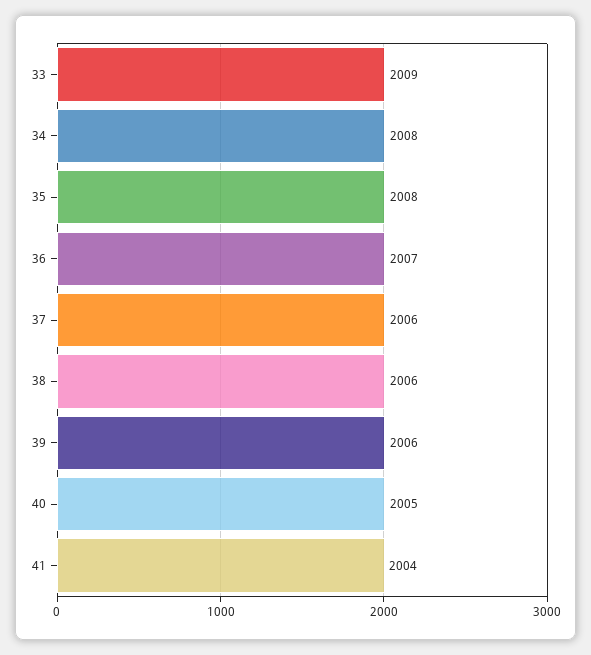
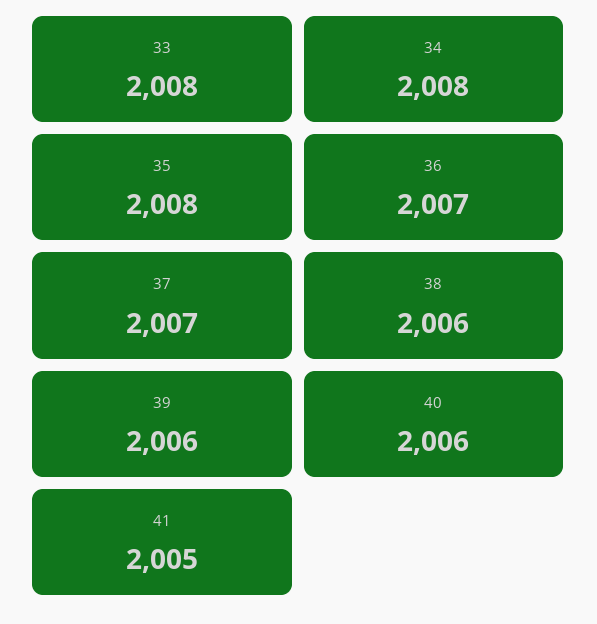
  {
-   "33": 2009,
+   "33": 2008,
    "34": 2008,
    "35": 2008,
    "36": 2007,
-   "37": 2006,
+   "37": 2007,
    "38": 2006,
    "39": 2006,
-   "40": 2005,
+   "40": 2006,
-   "41": 2004
+   "41": 2005
  }

